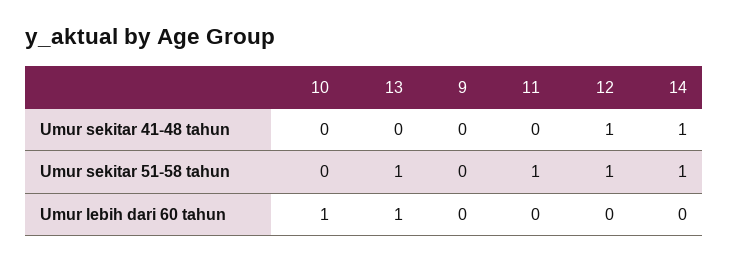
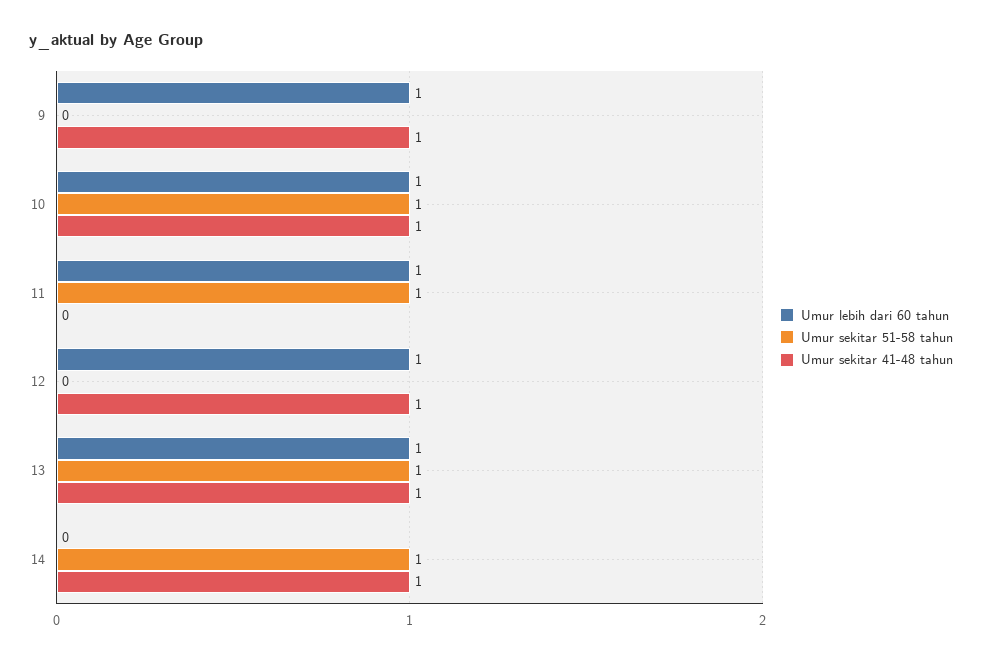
  {
    "Umur sekitar 41-48 tahun": {
-     "10": 0,
+     "10": 1,
-     "13": 0,
+     "13": 1,
-     "9": 0,
+     "9": 1,
      "11": 0,
      "12": 1,
      "14": 1
    },
    "Umur sekitar 51-58 tahun": {
-     "10": 0,
+     "10": 1,
      "13": 1,
      "9": 0,
      "11": 1,
-     "12": 1,
+     "12": 0,
      "14": 1
    },
    "Umur lebih dari 60 tahun": {
      "10": 1,
      "13": 1,
-     "9": 0,
+     "9": 1,
-     "11": 0,
+     "11": 1,
-     "12": 0,
+     "12": 1,
      "14": 0
    }
  }

